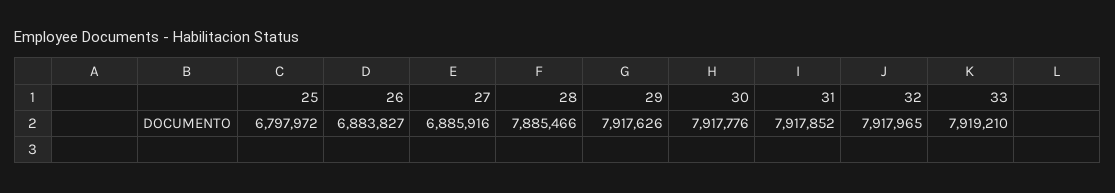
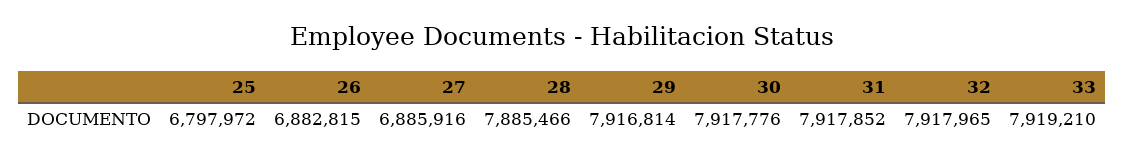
  {
    "25": 6797972,
-   "26": 6883827,
+   "26": 6882815,
    "27": 6885916,
    "28": 7885466,
-   "29": 7917626,
+   "29": 7916814,
    "30": 7917776,
    "31": 7917852,
    "32": 7917965,
    "33": 7919210
  }

